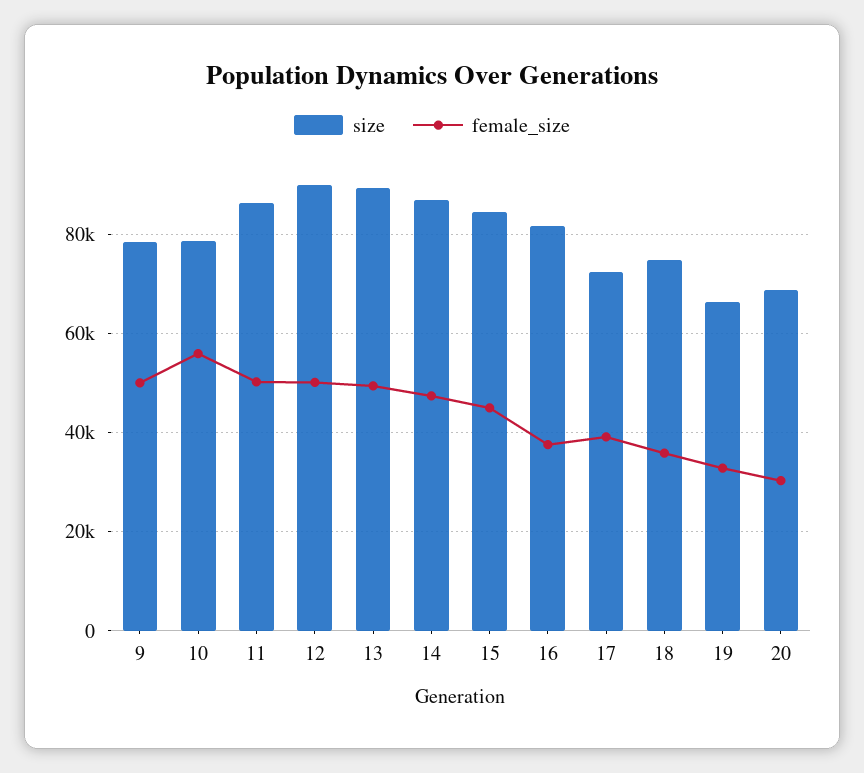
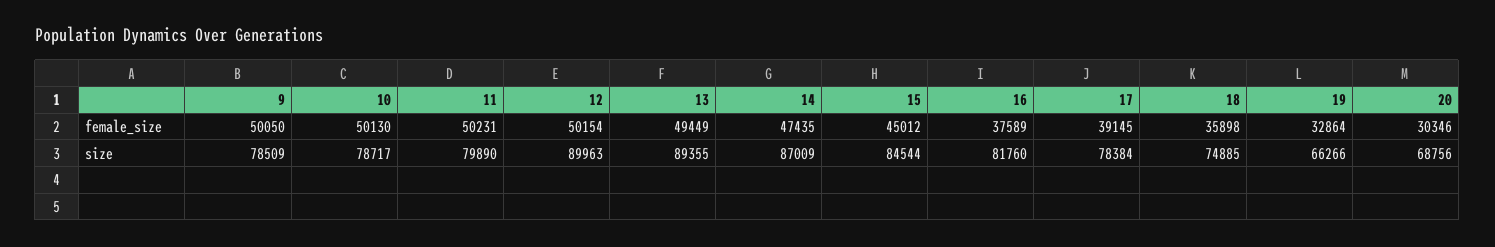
  {
    "size": {
      "9": 78509,
      "10": 78717,
-     "11": 86000,
+     "11": 79890,
      "12": 89963,
      "13": 89355,
      "14": 87009,
      "15": 84544,
      "16": 81760,
-     "17": 72000,
+     "17": 78384,
      "18": 74885,
      "19": 66266,
      "20": 68756
    },
    "female_size": {
      "9": 50050,
-     "10": 56000,
+     "10": 50130,
      "11": 50231,
      "12": 50154,
      "13": 49449,
      "14": 47435,
      "15": 45012,
      "16": 37589,
      "17": 39145,
      "18": 35898,
      "19": 32864,
      "20": 30346
    }
  }

